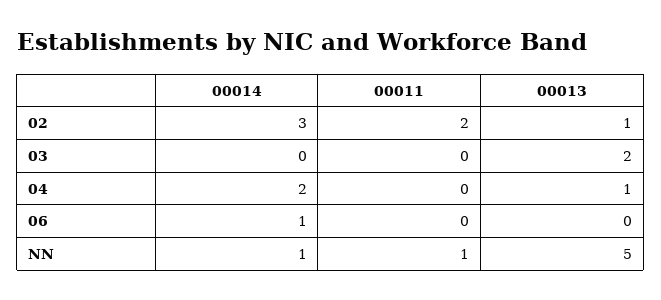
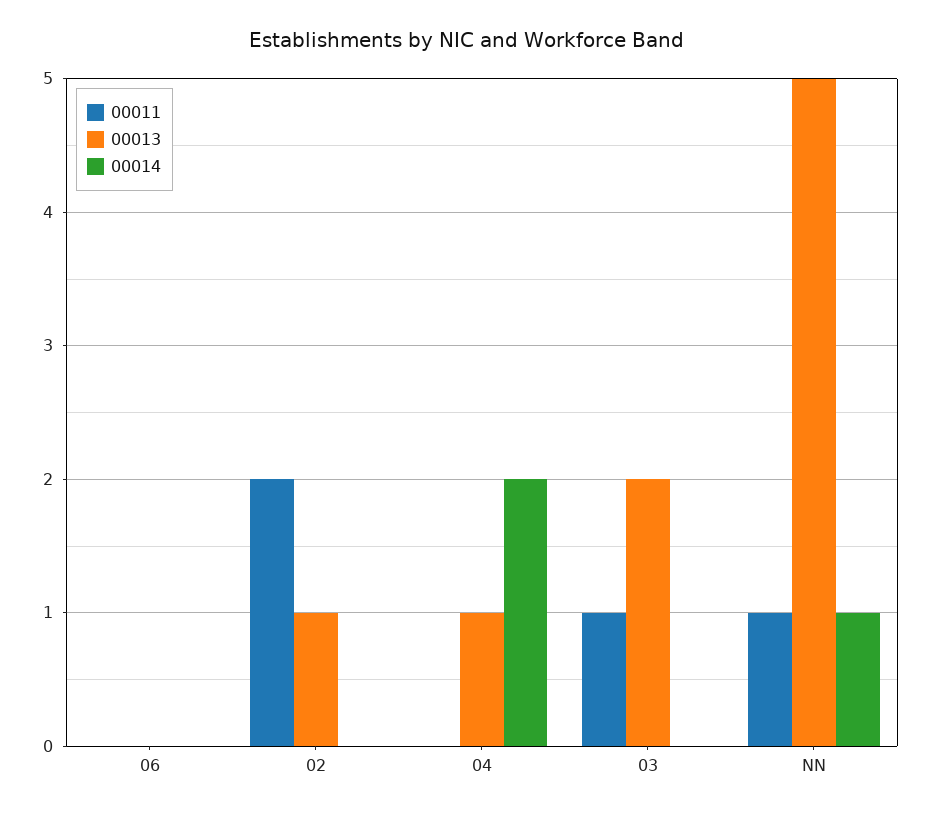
  {
    "00014": {
-     "02": 3,
+     "02": 0,
      "03": 0,
      "04": 2,
-     "06": 1,
+     "06": 0,
      "NN": 1
    },
    "00011": {
      "02": 2,
-     "03": 0,
+     "03": 1,
      "04": 0,
      "06": 0,
      "NN": 1
    },
    "00013": {
      "02": 1,
      "03": 2,
      "04": 1,
      "06": 0,
      "NN": 5
    }
  }

